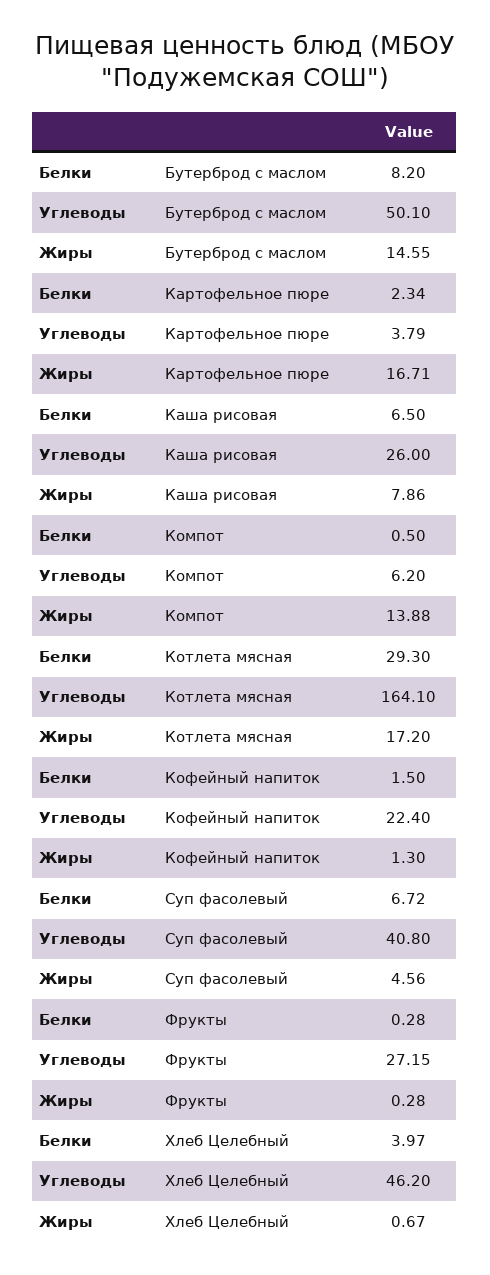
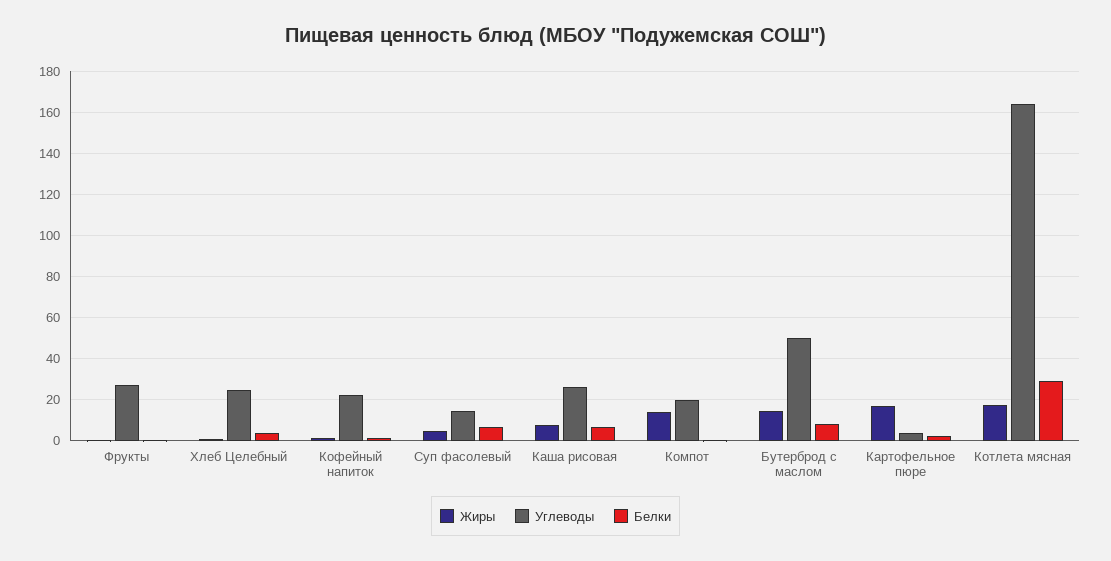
  {
    "Белки": {
      "Бутерброд с маслом": 8.2,
      "Картофельное пюре": 2.34,
      "Каша рисовая": 6.5,
      "Компот": 0.5,
      "Котлета мясная": 29.3,
      "Кофейный напиток": 1.5,
      "Суп фасолевый": 6.72,
      "Фрукты": 0.28,
      "Хлеб Целебный": 3.97
    },
    "Углеводы": {
      "Бутерброд с маслом": 50.1,
      "Картофельное пюре": 3.79,
      "Каша рисовая": 26,
-     "Компот": 6.2,
+     "Компот": 20,
      "Котлета мясная": 164.1,
      "Кофейный напиток": 22.4,
-     "Суп фасолевый": 40.8,
+     "Суп фасолевый": 15,
      "Фрукты": 27.15,
-     "Хлеб Целебный": 46.2
+     "Хлеб Целебный": 25
    },
    "Жиры": {
      "Бутерброд с маслом": 14.55,
      "Картофельное пюре": 16.71,
      "Каша рисовая": 7.86,
      "Компот": 13.88,
      "Котлета мясная": 17.2,
      "Кофейный напиток": 1.3,
      "Суп фасолевый": 4.56,
      "Фрукты": 0.28,
      "Хлеб Целебный": 0.67
    }
  }

